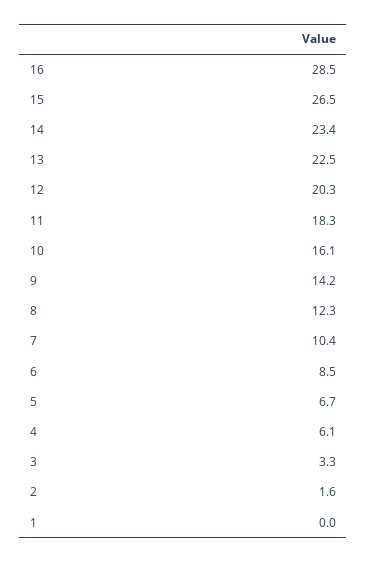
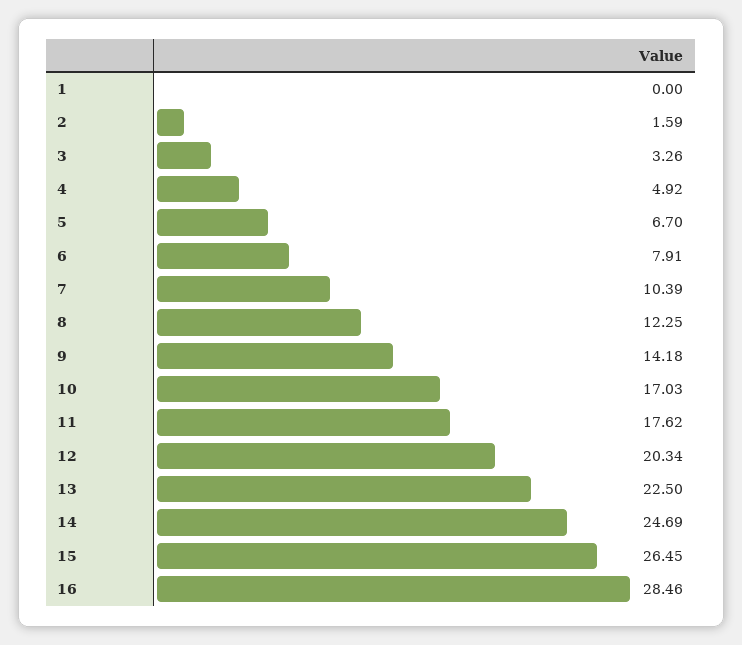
  {
    "16": 28.46,
    "15": 26.45,
-   "14": 23.4,
+   "14": 24.69,
    "13": 22.5,
    "12": 20.34,
-   "11": 18.3,
+   "11": 17.62,
-   "10": 16.1,
+   "10": 17.03,
    "9": 14.18,
    "8": 12.25,
    "7": 10.39,
-   "6": 8.5,
+   "6": 7.91,
    "5": 6.7,
-   "4": 6.1,
+   "4": 4.92,
    "3": 3.26,
    "2": 1.59,
    "1": 0
  }

